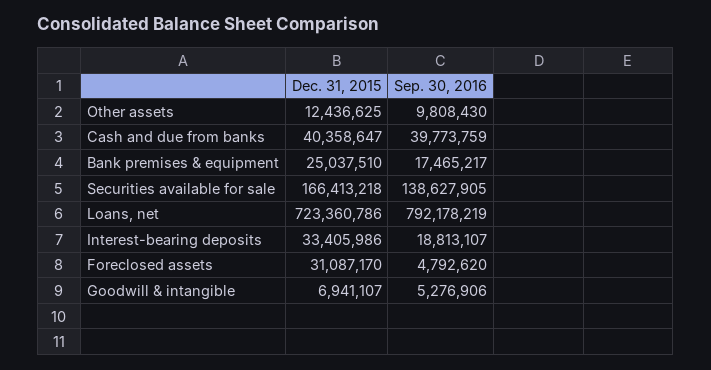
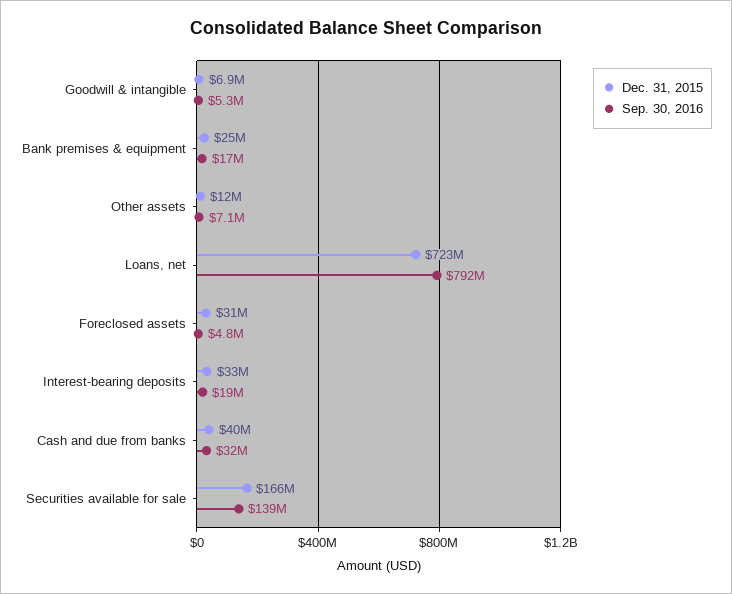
  {
    "Dec. 31, 2015": {
      "Other assets": 12436625,
      "Cash and due from banks": 40358647,
      "Bank premises & equipment": 25037510,
      "Securities available for sale": 166413218,
      "Loans, net": 723360786,
      "Interest-bearing deposits": 33405986,
      "Foreclosed assets": 31087170,
      "Goodwill & intangible": 6941107
    },
    "Sep. 30, 2016": {
-     "Other assets": 9808430,
+     "Other assets": 7100000,
-     "Cash and due from banks": 39773759,
+     "Cash and due from banks": 32000000,
      "Bank premises & equipment": 17465217,
      "Securities available for sale": 138627905,
      "Loans, net": 792178219,
      "Interest-bearing deposits": 18813107,
      "Foreclosed assets": 4792620,
      "Goodwill & intangible": 5276906
    }
  }

